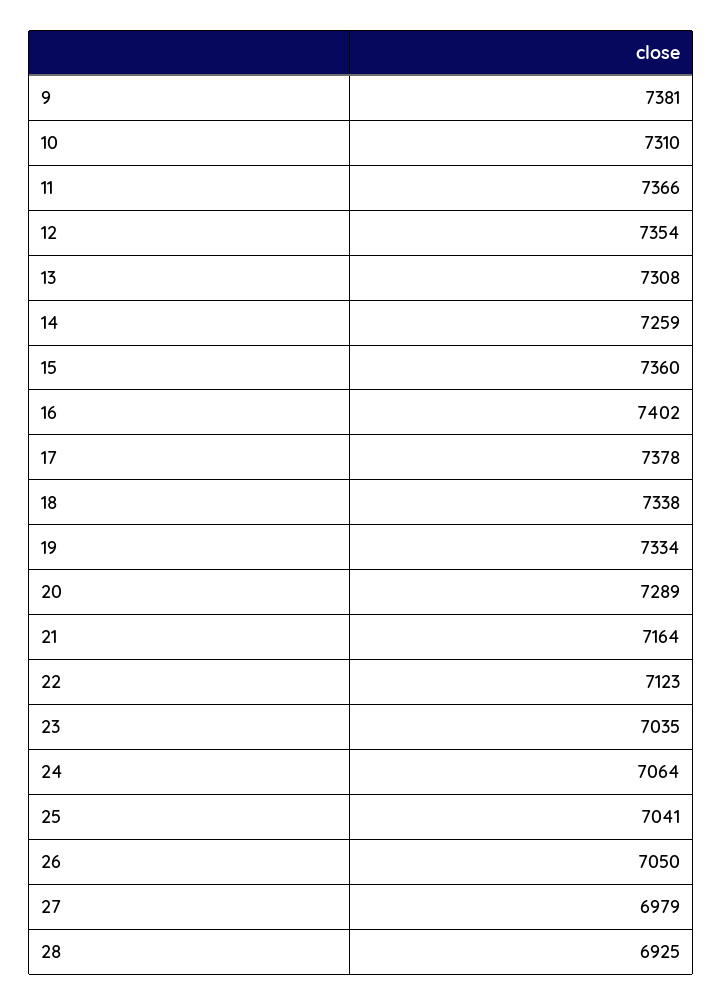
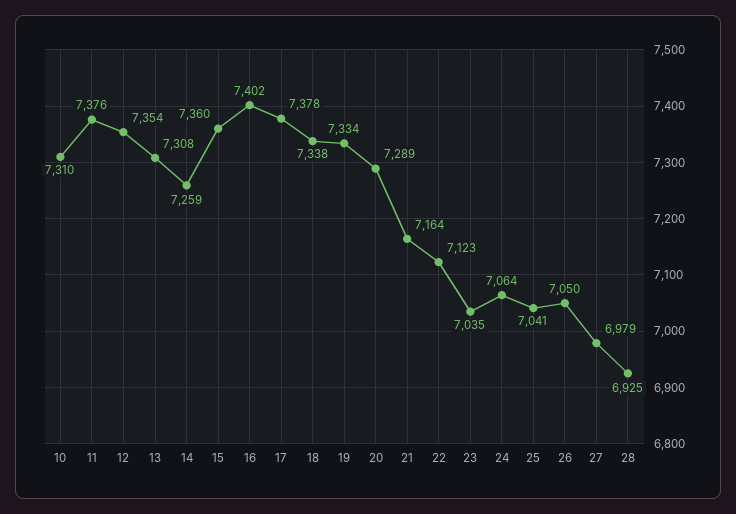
  {
-   "9": 7381,
    "10": 7310,
-   "11": 7366,
+   "11": 7376,
    "12": 7354,
    "13": 7308,
    "14": 7259,
    "15": 7360,
    "16": 7402,
    "17": 7378,
    "18": 7338,
    "19": 7334,
    "20": 7289,
    "21": 7164,
    "22": 7123,
    "23": 7035,
    "24": 7064,
    "25": 7041,
    "26": 7050,
    "27": 6979,
    "28": 6925
  }

